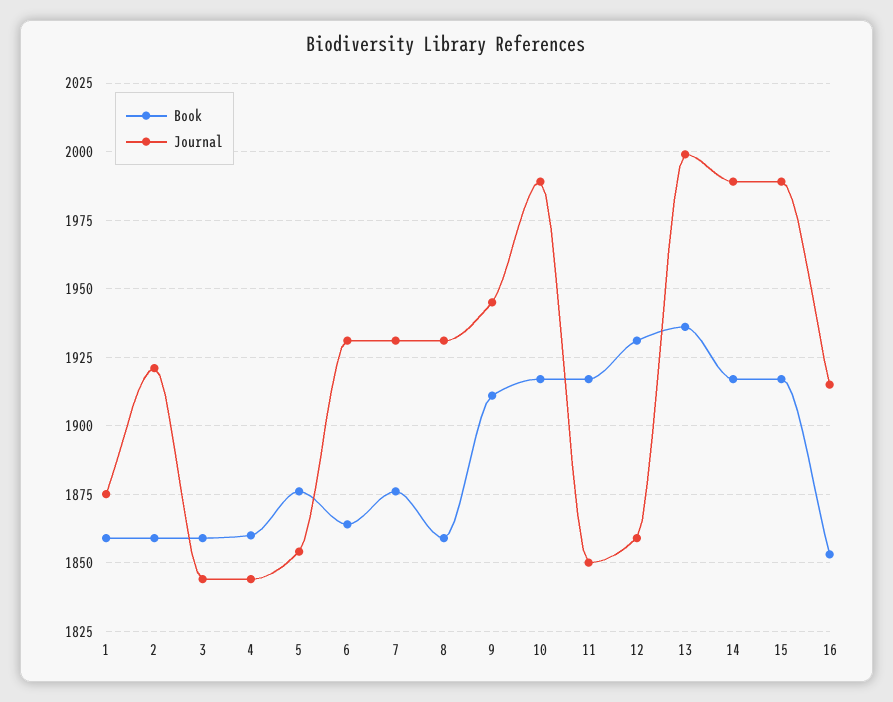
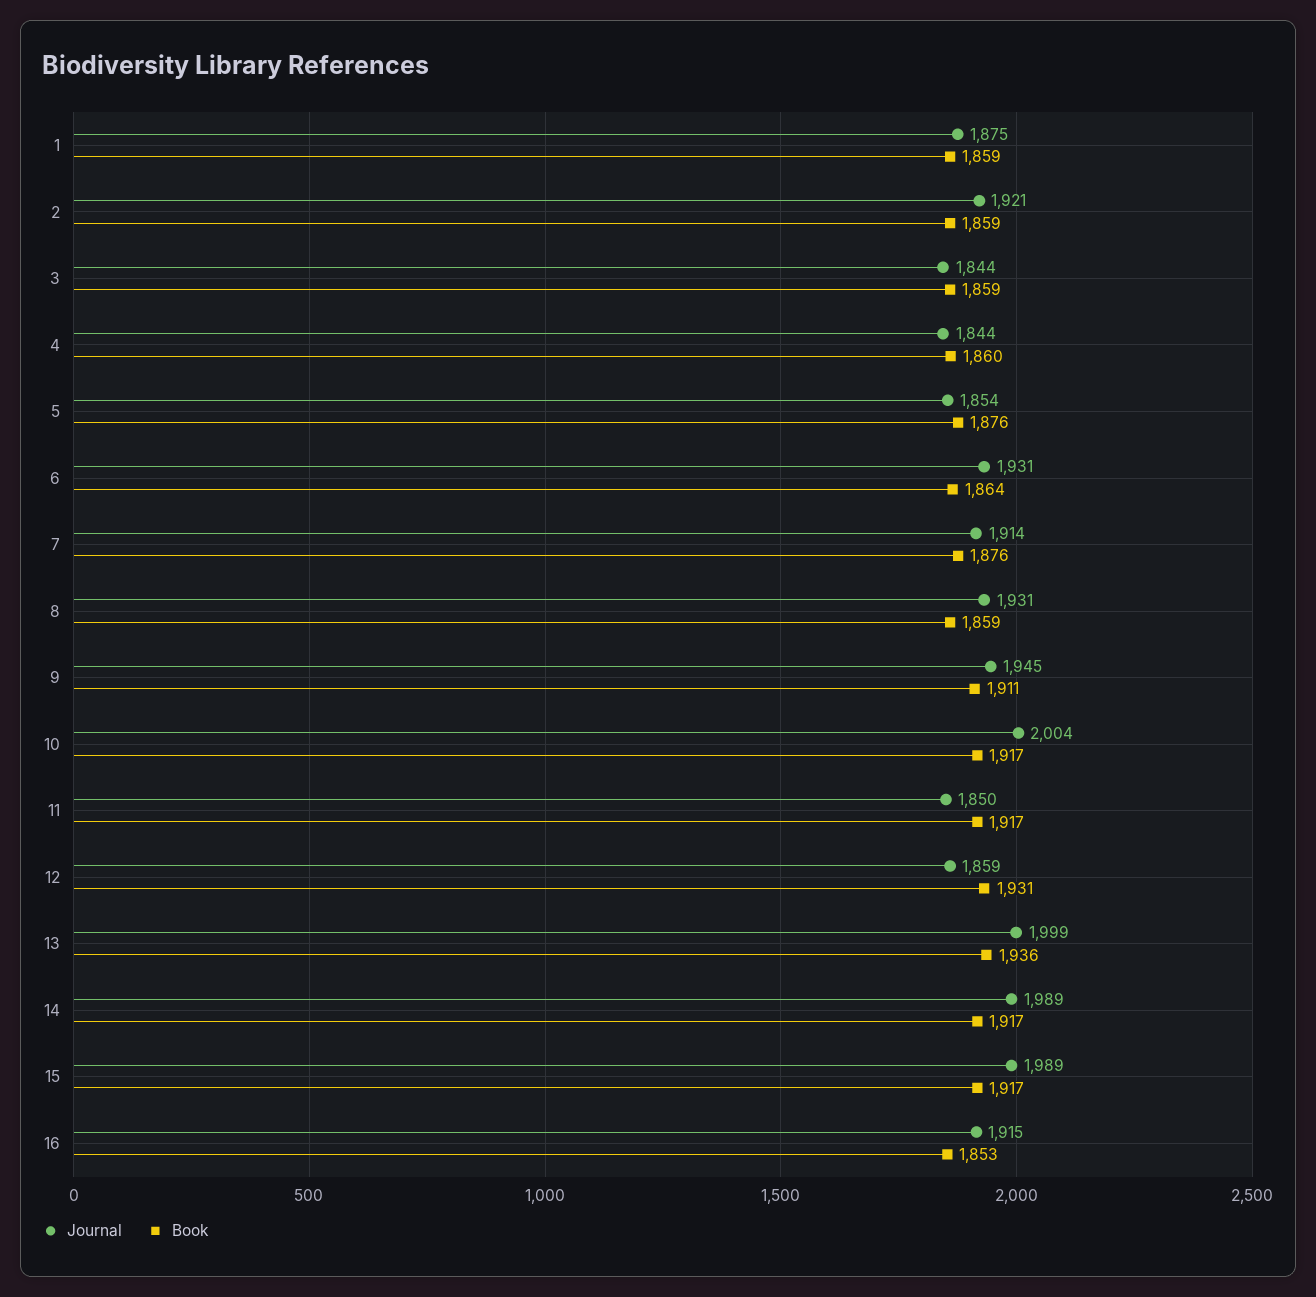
  {
    "Book": {
      "1": 1859,
      "2": 1859,
      "3": 1859,
      "4": 1860,
      "5": 1876,
      "6": 1864,
      "7": 1876,
      "8": 1859,
      "9": 1911,
      "10": 1917,
      "11": 1917,
      "12": 1931,
      "13": 1936,
      "14": 1917,
      "15": 1917,
      "16": 1853
    },
    "Journal": {
      "1": 1875,
      "2": 1921,
      "3": 1844,
      "4": 1844,
      "5": 1854,
      "6": 1931,
-     "7": 1930,
+     "7": 1914,
      "8": 1931,
      "9": 1945,
-     "10": 1990,
+     "10": 2004,
      "11": 1850,
      "12": 1859,
      "13": 1999,
      "14": 1989,
      "15": 1989,
      "16": 1915
    }
  }

